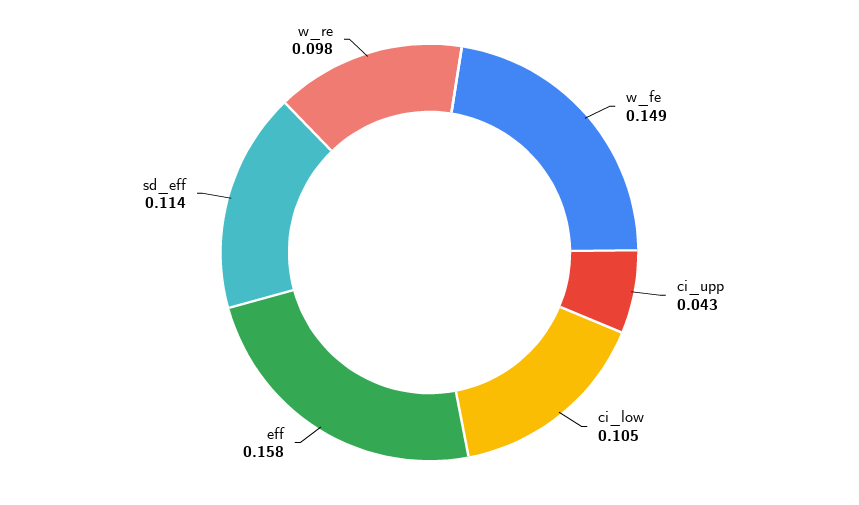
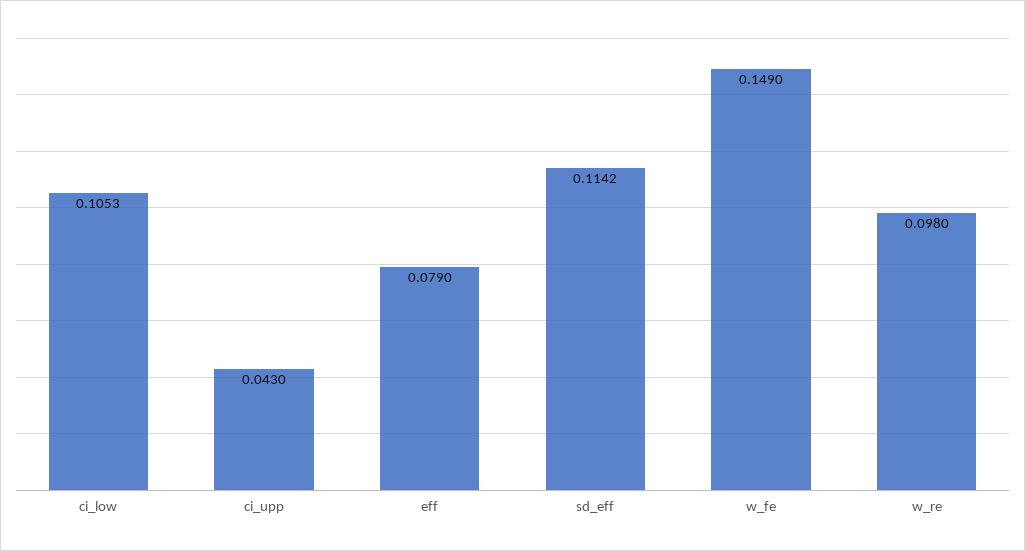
  {
    "w_fe": 0.149,
    "ci_upp": 0.043,
    "ci_low": 0.1053,
-   "eff": 0.158,
+   "eff": 0.079,
    "sd_eff": 0.1142,
    "w_re": 0.098
  }

